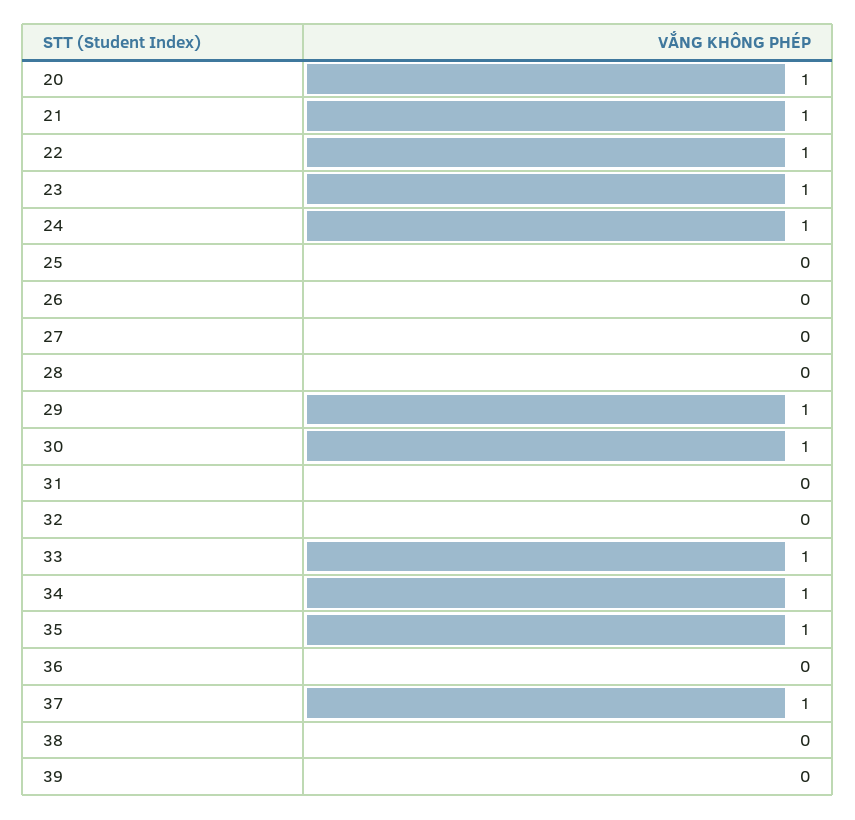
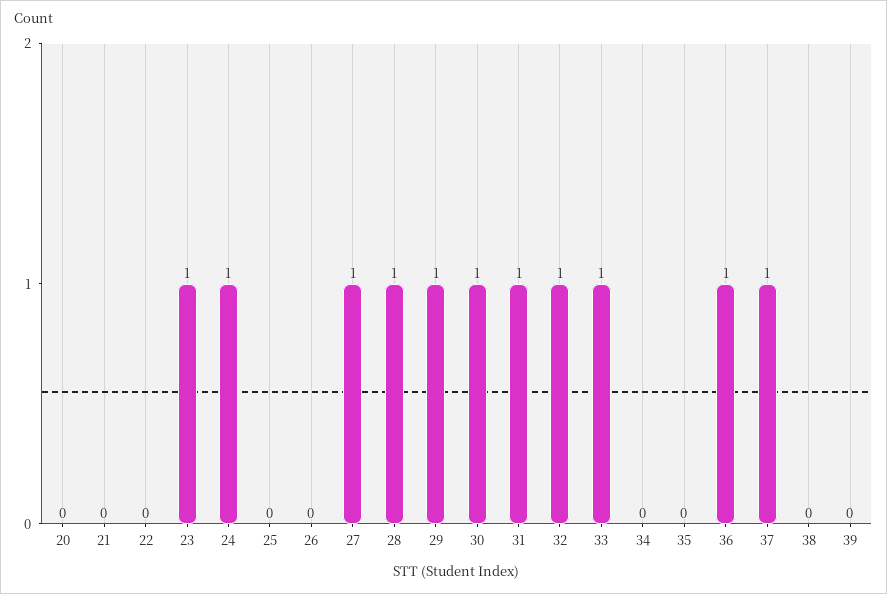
  {
-   "20": 1,
+   "20": 0,
-   "21": 1,
+   "21": 0,
-   "22": 1,
+   "22": 0,
    "23": 1,
    "24": 1,
    "25": 0,
    "26": 0,
-   "27": 0,
+   "27": 1,
-   "28": 0,
+   "28": 1,
    "29": 1,
    "30": 1,
-   "31": 0,
+   "31": 1,
-   "32": 0,
+   "32": 1,
    "33": 1,
-   "34": 1,
+   "34": 0,
-   "35": 1,
+   "35": 0,
-   "36": 0,
+   "36": 1,
    "37": 1,
    "38": 0,
    "39": 0
  }

